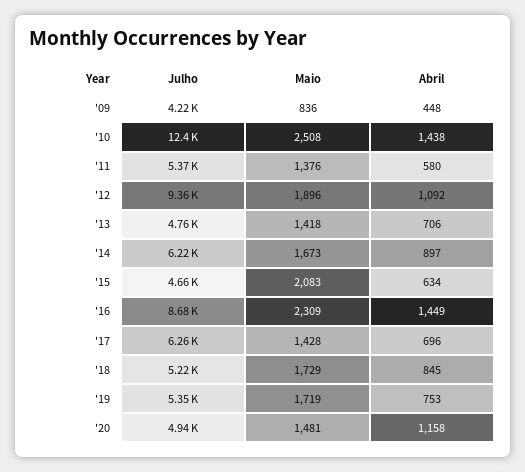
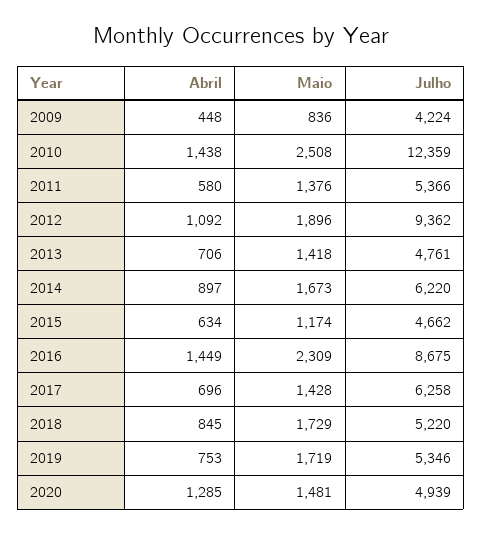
  {
    "Julho": {
      "'09": 4224,
      "'10": 12359,
      "'11": 5366,
      "'12": 9362,
      "'13": 4761,
      "'14": 6220,
      "'15": 4662,
      "'16": 8675,
      "'17": 6258,
      "'18": 5220,
      "'19": 5346,
      "'20": 4939
    },
    "Maio": {
      "'09": 836,
      "'10": 2508,
      "'11": 1376,
      "'12": 1896,
      "'13": 1418,
      "'14": 1673,
-     "'15": 2083,
+     "'15": 1174,
      "'16": 2309,
      "'17": 1428,
      "'18": 1729,
      "'19": 1719,
      "'20": 1481
    },
    "Abril": {
      "'09": 448,
      "'10": 1438,
      "'11": 580,
      "'12": 1092,
      "'13": 706,
      "'14": 897,
      "'15": 634,
      "'16": 1449,
      "'17": 696,
      "'18": 845,
      "'19": 753,
-     "'20": 1158
+     "'20": 1285
    }
  }

